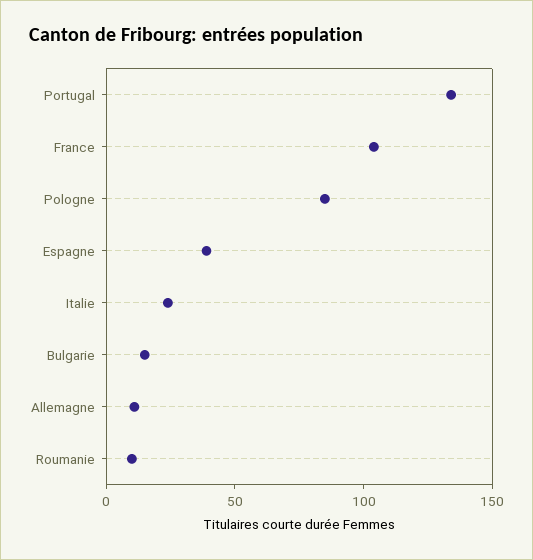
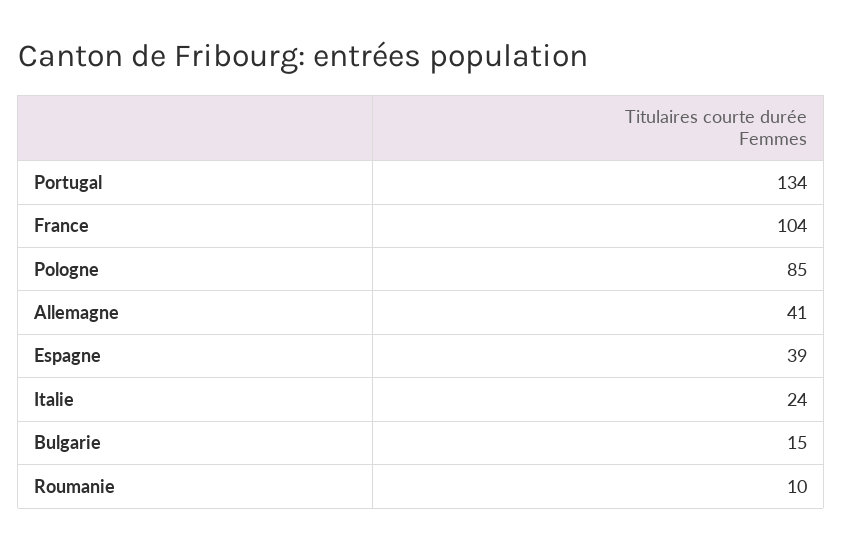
  {
    "Portugal": 134,
    "France": 104,
    "Pologne": 85,
    "Espagne": 39,
    "Italie": 24,
    "Bulgarie": 15,
-   "Allemagne": 10,
+   "Allemagne": 41,
    "Roumanie": 10
  }

